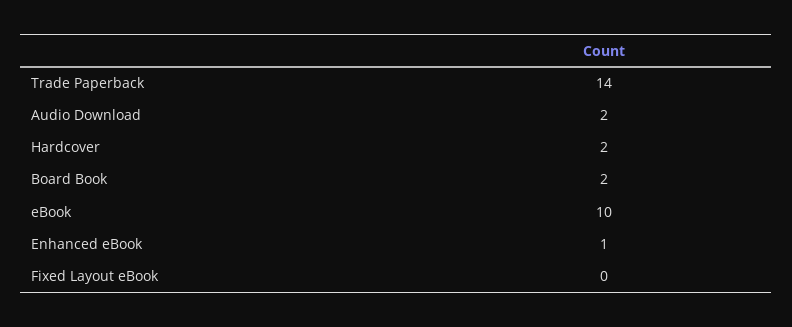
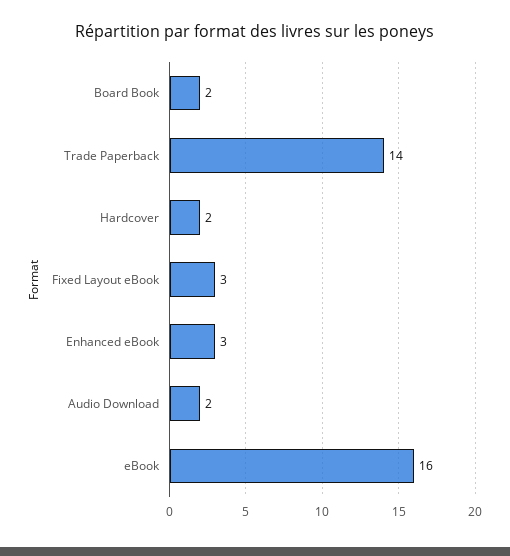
  {
    "Trade Paperback": 14,
    "Audio Download": 2,
    "Hardcover": 2,
    "Board Book": 2,
-   "eBook": 10,
+   "eBook": 16,
-   "Enhanced eBook": 1,
+   "Enhanced eBook": 3,
-   "Fixed Layout eBook": 0
+   "Fixed Layout eBook": 3
  }

